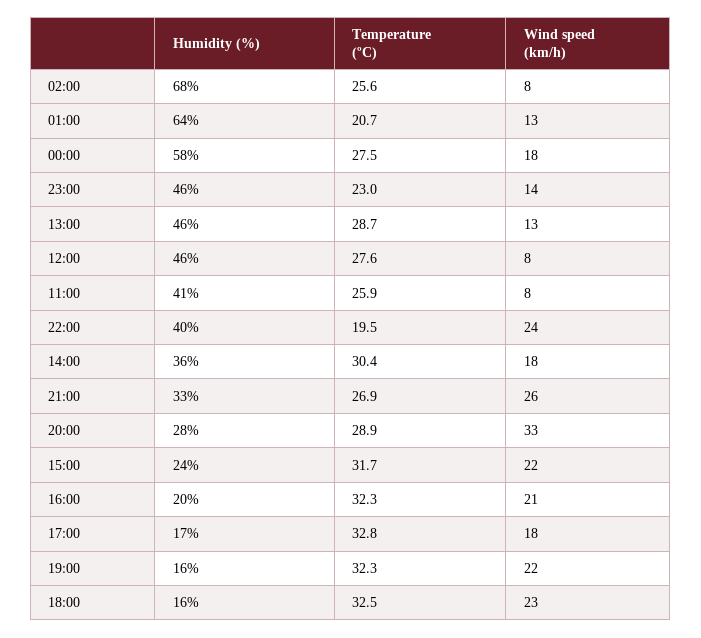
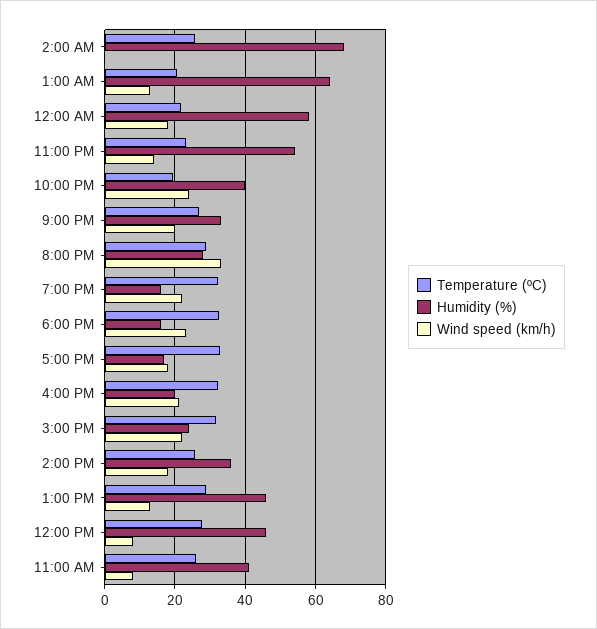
  {
    "Humidity (%)": {
      "02:00": 68,
      "01:00": 64,
      "00:00": 58,
-     "23:00": 46,
+     "23:00": 54,
      "13:00": 46,
      "12:00": 46,
      "11:00": 41,
      "22:00": 40,
      "14:00": 36,
      "21:00": 33,
      "20:00": 28,
      "15:00": 24,
      "16:00": 20,
      "17:00": 17,
      "19:00": 16,
      "18:00": 16
    },
    "Temperature (ºC)": {
      "02:00": 25.6,
      "01:00": 20.7,
-     "00:00": 27.5,
+     "00:00": 22,
      "23:00": 23,
      "13:00": 28.7,
      "12:00": 27.6,
      "11:00": 25.9,
      "22:00": 19.5,
-     "14:00": 30.4,
+     "14:00": 26,
      "21:00": 26.9,
      "20:00": 28.9,
      "15:00": 31.7,
      "16:00": 32.3,
      "17:00": 32.8,
      "19:00": 32.3,
      "18:00": 32.5
    },
    "Wind speed (km/h)": {
-     "02:00": 8,
+     "02:00": 0,
      "01:00": 13,
      "00:00": 18,
      "23:00": 14,
      "13:00": 13,
      "12:00": 8,
      "11:00": 8,
      "22:00": 24,
      "14:00": 18,
-     "21:00": 26,
+     "21:00": 20,
      "20:00": 33,
      "15:00": 22,
      "16:00": 21,
      "17:00": 18,
      "19:00": 22,
      "18:00": 23
    }
  }

